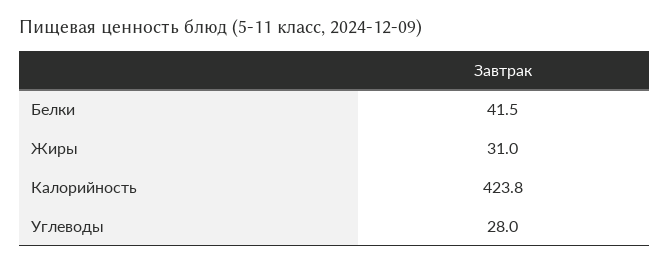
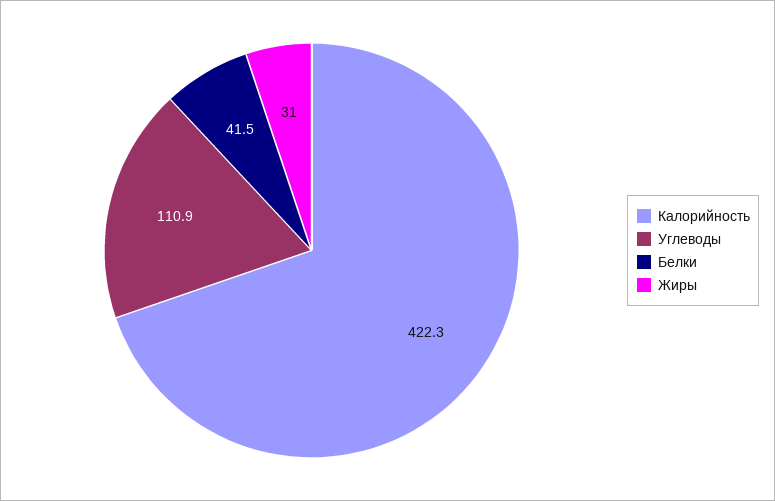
  {
    "Белки": 41.5,
    "Жиры": 31,
-   "Калорийность": 423.8,
+   "Калорийность": 422.3,
-   "Углеводы": 28
+   "Углеводы": 110.9
  }

